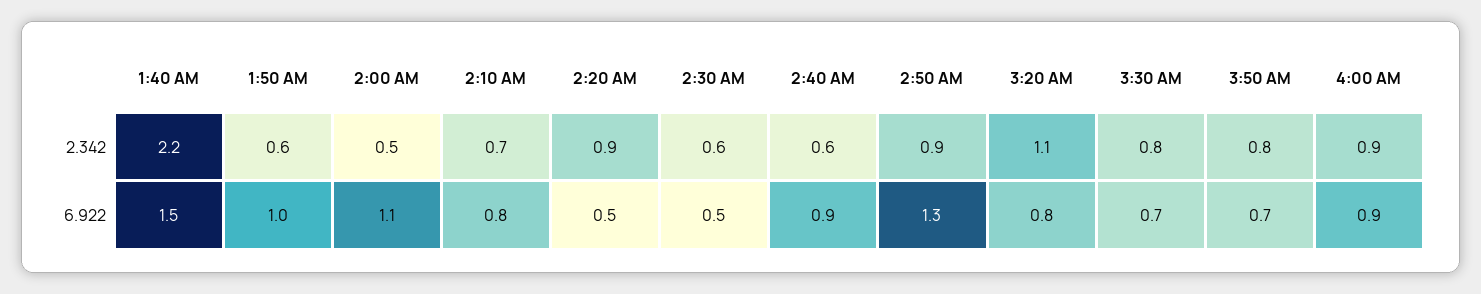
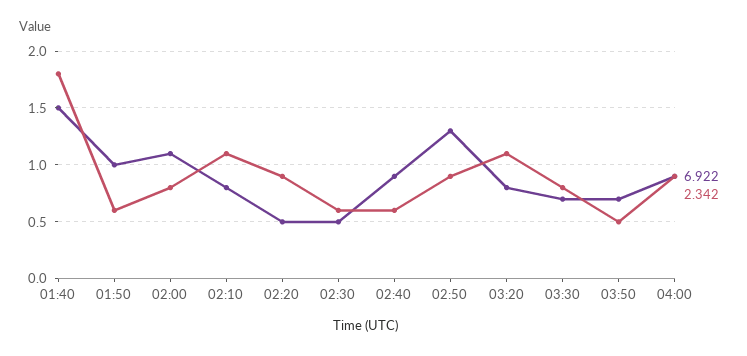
  {
    "2.342": {
-     "1:40 AM": 2.2,
+     "1:40 AM": 1.8,
      "1:50 AM": 0.6,
-     "2:00 AM": 0.5,
+     "2:00 AM": 0.8,
-     "2:10 AM": 0.7,
+     "2:10 AM": 1.1,
      "2:20 AM": 0.9,
      "2:30 AM": 0.6,
      "2:40 AM": 0.6,
      "2:50 AM": 0.9,
      "3:20 AM": 1.1,
      "3:30 AM": 0.8,
-     "3:50 AM": 0.8,
+     "3:50 AM": 0.5,
      "4:00 AM": 0.9
    },
    "6.922": {
      "1:40 AM": 1.5,
      "1:50 AM": 1,
      "2:00 AM": 1.1,
      "2:10 AM": 0.8,
      "2:20 AM": 0.5,
      "2:30 AM": 0.5,
      "2:40 AM": 0.9,
      "2:50 AM": 1.3,
      "3:20 AM": 0.8,
      "3:30 AM": 0.7,
      "3:50 AM": 0.7,
      "4:00 AM": 0.9
    }
  }

